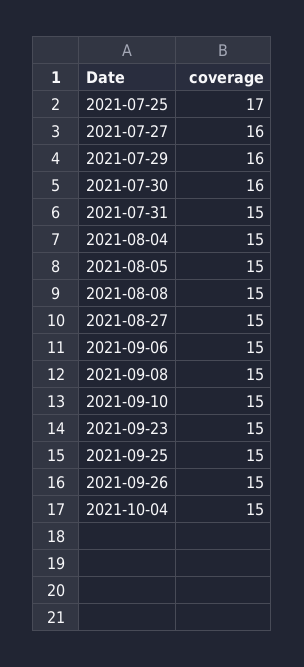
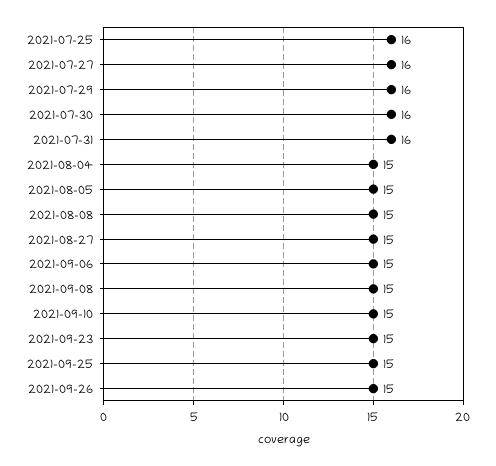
  {
-   "2021-07-25": 17,
+   "2021-07-25": 16,
    "2021-07-27": 16,
    "2021-07-29": 16,
    "2021-07-30": 16,
-   "2021-07-31": 15,
+   "2021-07-31": 16,
    "2021-08-04": 15,
    "2021-08-05": 15,
    "2021-08-08": 15,
    "2021-08-27": 15,
    "2021-09-06": 15,
    "2021-09-08": 15,
    "2021-09-10": 15,
    "2021-09-23": 15,
    "2021-09-25": 15,
-   "2021-09-26": 15,
+   "2021-09-26": 15
-   "2021-10-04": 15
  }

